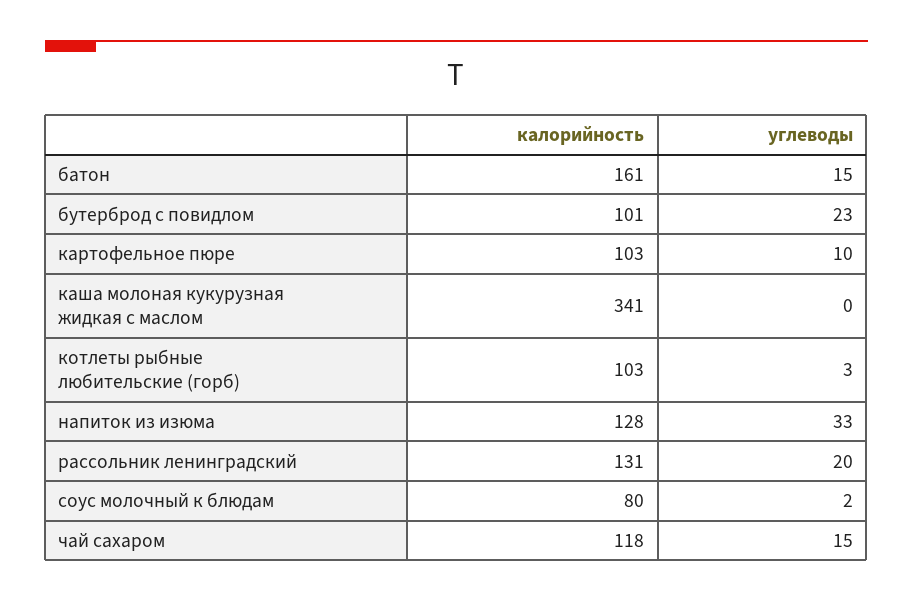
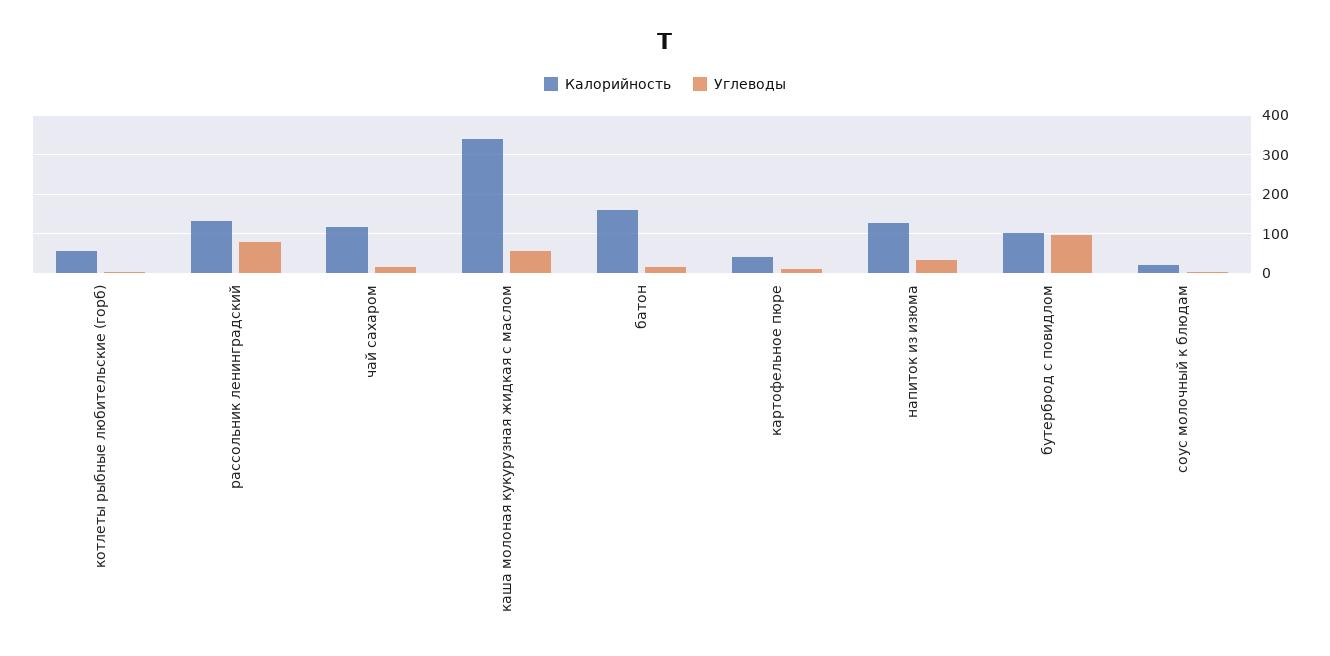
  {
    "калорийность": {
      "батон": 161,
      "бутерброд с повидлом": 101,
-     "картофельное пюре": 103,
+     "картофельное пюре": 40,
      "каша молоная кукурузная жидкая с маслом": 341,
-     "котлеты рыбные любительские (горб)": 103,
+     "котлеты рыбные любительские (горб)": 60,
      "напиток из изюма": 128,
      "рассольник ленинградский": 131,
-     "соус молочный к блюдам": 80,
+     "соус молочный к блюдам": 20,
      "чай сахаром": 118
    },
    "углеводы": {
      "батон": 15,
-     "бутерброд с повидлом": 23,
+     "бутерброд с повидлом": 100,
      "картофельное пюре": 10,
-     "каша молоная кукурузная жидкая с маслом": 0,
+     "каша молоная кукурузная жидкая с маслом": 60,
      "котлеты рыбные любительские (горб)": 3,
      "напиток из изюма": 33,
-     "рассольник ленинградский": 20,
+     "рассольник ленинградский": 80,
      "соус молочный к блюдам": 2,
      "чай сахаром": 15
    }
  }

